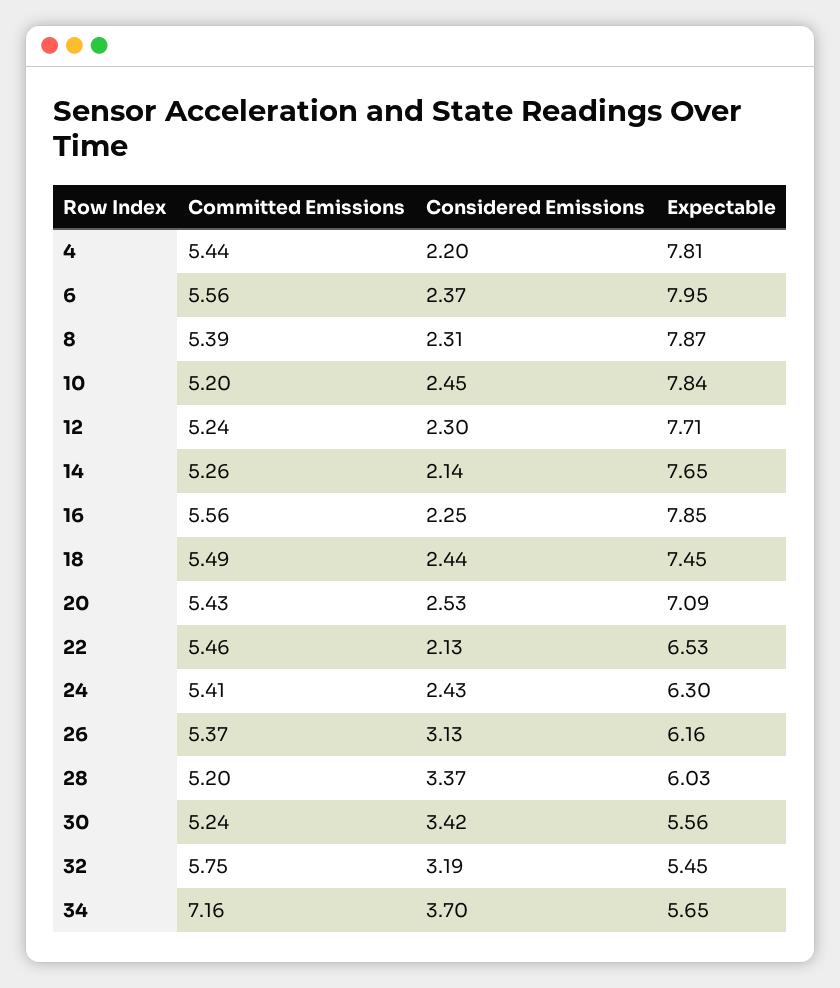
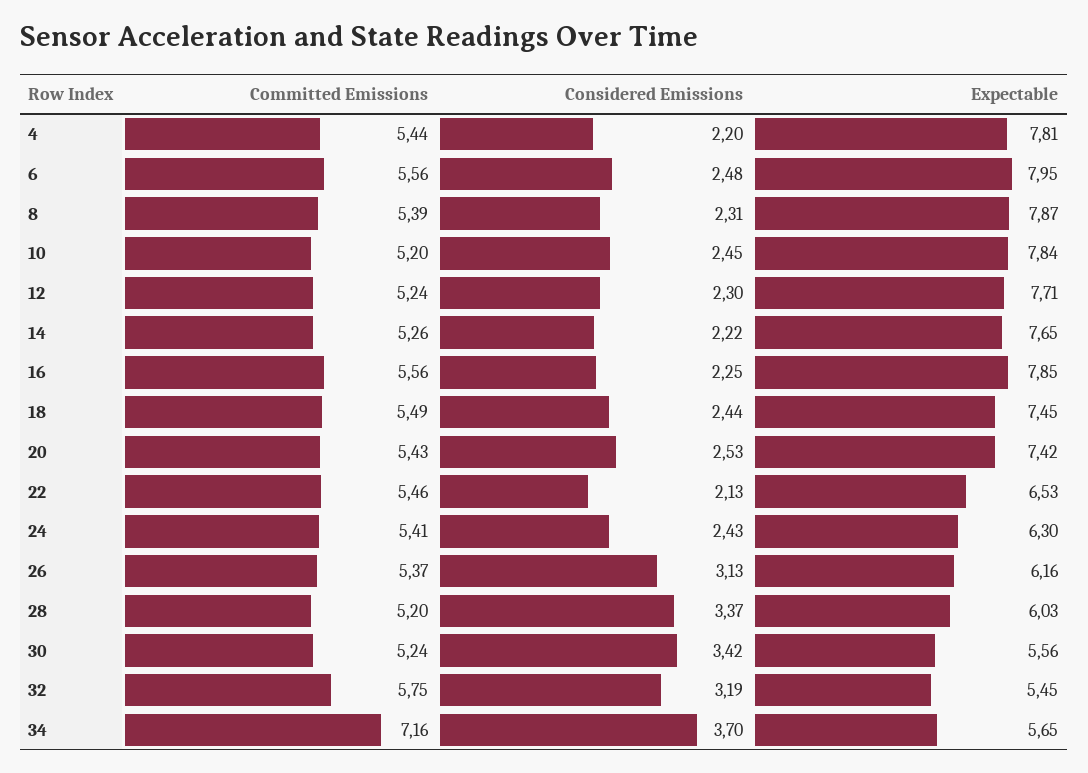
  {
    "Committed Emissions": {
      "4": 5.44,
      "6": 5.56,
      "8": 5.39,
      "10": 5.2,
      "12": 5.24,
      "14": 5.26,
      "16": 5.56,
      "18": 5.49,
      "20": 5.43,
      "22": 5.46,
      "24": 5.41,
      "26": 5.37,
      "28": 5.2,
      "30": 5.24,
      "32": 5.75,
      "34": 7.16
    },
    "Considered Emissions": {
      "4": 2.2,
-     "6": 2.37,
+     "6": 2.48,
      "8": 2.31,
      "10": 2.45,
      "12": 2.3,
-     "14": 2.14,
+     "14": 2.22,
      "16": 2.25,
      "18": 2.44,
      "20": 2.53,
      "22": 2.13,
      "24": 2.43,
      "26": 3.13,
      "28": 3.37,
      "30": 3.42,
      "32": 3.19,
      "34": 3.7
    },
    "Expectable": {
      "4": 7.81,
      "6": 7.95,
      "8": 7.87,
      "10": 7.84,
      "12": 7.71,
      "14": 7.65,
      "16": 7.85,
      "18": 7.45,
-     "20": 7.09,
+     "20": 7.42,
      "22": 6.53,
      "24": 6.3,
      "26": 6.16,
      "28": 6.03,
      "30": 5.56,
      "32": 5.45,
      "34": 5.65
    }
  }

